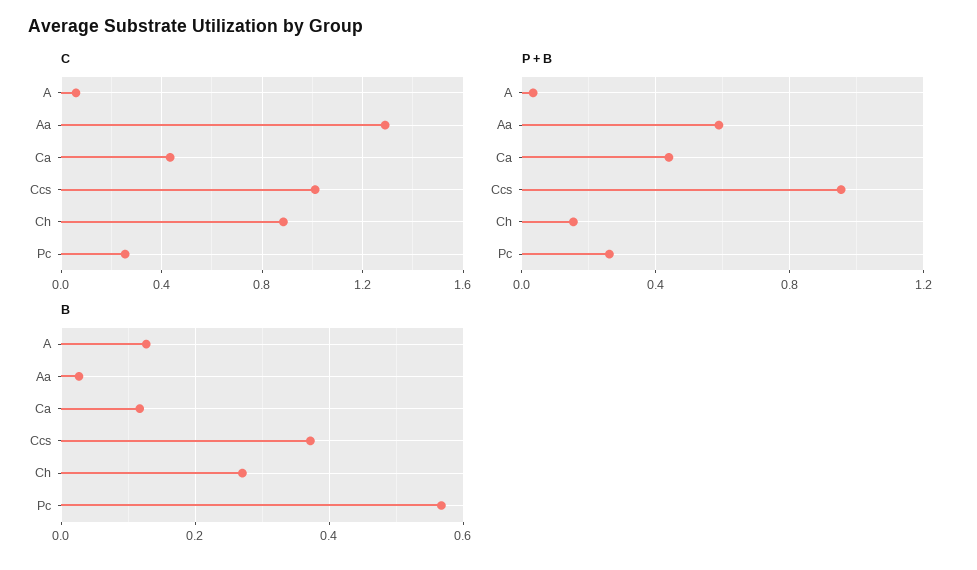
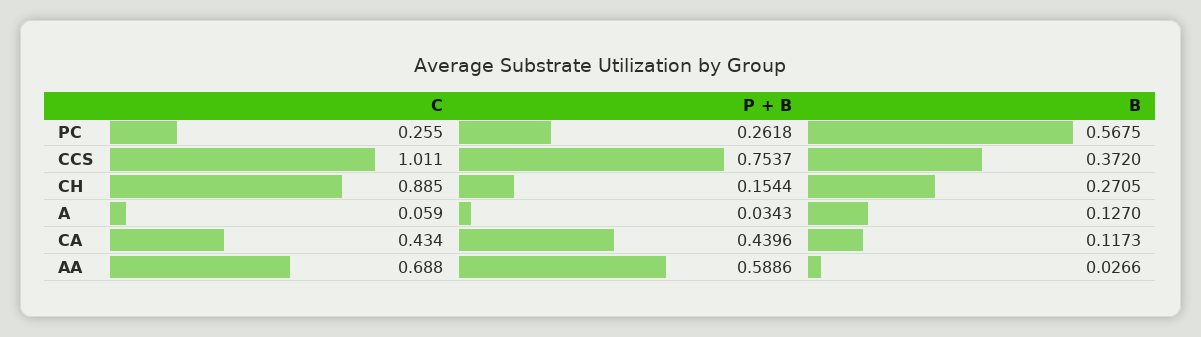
  {
    "C": {
      "A": 0.059,
-     "Aa": 1.3,
+     "Aa": 0.688,
      "Ca": 0.434,
      "Ccs": 1.011,
      "Ch": 0.885,
      "Pc": 0.255
    },
    "P + B": {
      "A": 0.0343,
      "Aa": 0.5886,
      "Ca": 0.4396,
-     "Ccs": 0.95,
+     "Ccs": 0.7537,
      "Ch": 0.1544,
      "Pc": 0.2618
    },
    "B": {
      "A": 0.127,
      "Aa": 0.0266,
      "Ca": 0.1173,
      "Ccs": 0.372,
      "Ch": 0.2705,
      "Pc": 0.5675
    }
  }

